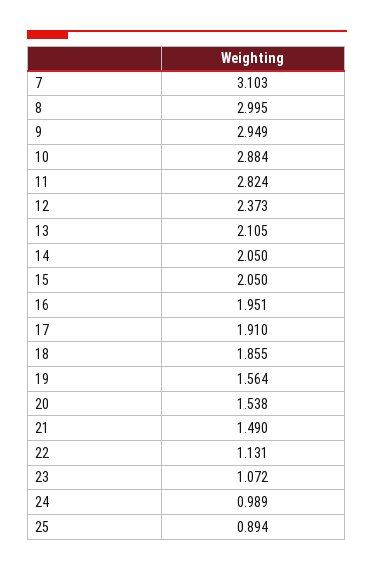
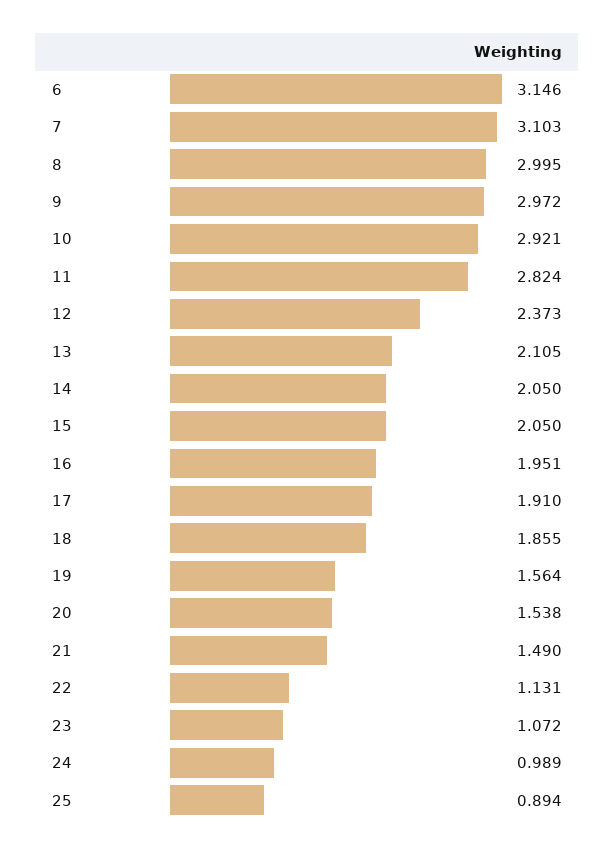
  {
    "7": 3.103,
    "8": 2.995,
-   "9": 2.949,
+   "9": 2.972,
-   "10": 2.884,
+   "10": 2.921,
    "11": 2.824,
    "12": 2.373,
    "13": 2.105,
    "14": 2.05,
    "15": 2.05,
    "16": 1.951,
    "17": 1.91,
    "18": 1.855,
    "19": 1.564,
    "20": 1.538,
    "21": 1.49,
    "22": 1.131,
    "23": 1.072,
    "24": 0.989,
-   "25": 0.894
+   "25": 0.894,
+   "6": 3.146
  }

